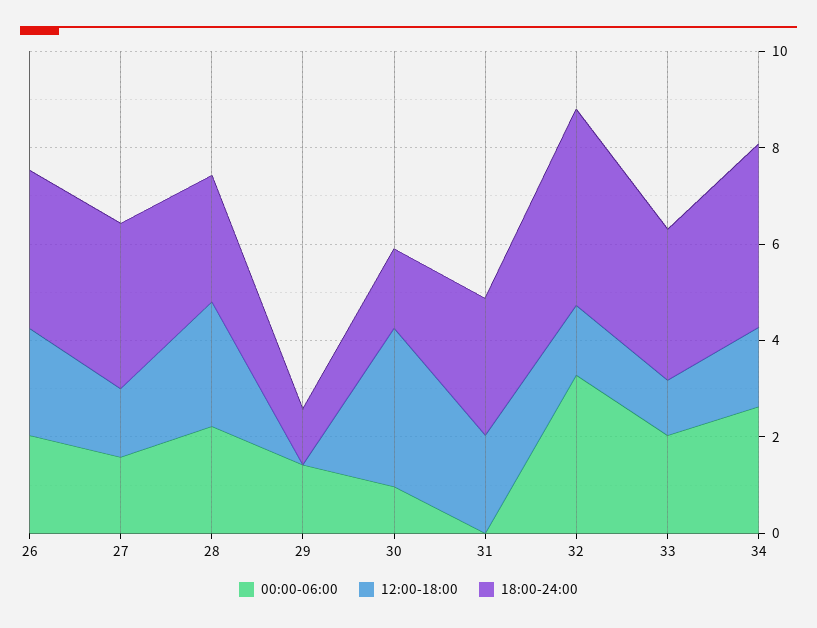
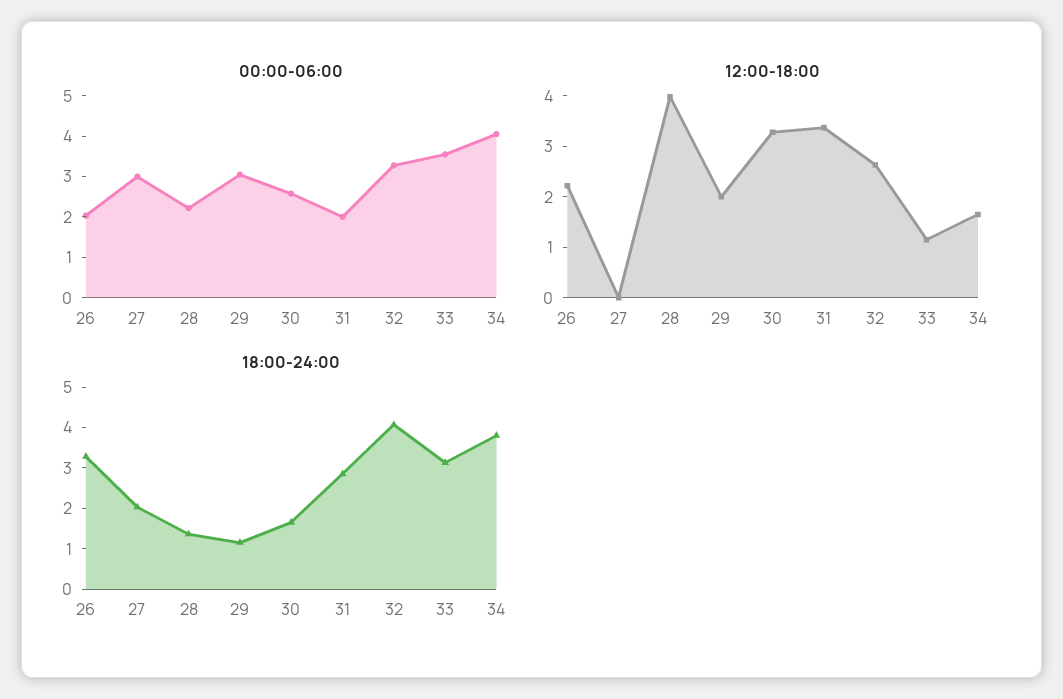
  {
    "00:00-06:00": {
      "26": 2,
-     "27": 1.5,
+     "27": 3,
      "28": 2.2,
-     "29": 1.5,
+     "29": 3,
-     "30": 1,
+     "30": 2.6,
-     "31": 0,
+     "31": 2,
      "32": 3.2,
-     "33": 2,
+     "33": 3.6,
-     "34": 2.5
+     "34": 4
    },
    "12:00-18:00": {
      "26": 2.2,
-     "27": 1.5,
+     "27": 0,
-     "28": 2.5,
+     "28": 4,
-     "29": 0,
+     "29": 2,
      "30": 3.2,
-     "31": 2,
+     "31": 3.4,
-     "32": 1.5,
+     "32": 2.6,
      "33": 1.2,
      "34": 1.6
    },
    "18:00-24:00": {
      "26": 3.2,
-     "27": 3.5,
+     "27": 2,
-     "28": 2.5,
+     "28": 1.4,
      "29": 1.2,
      "30": 1.6,
      "31": 2.8,
      "32": 4,
      "33": 3.2,
      "34": 3.8
    }
  }

